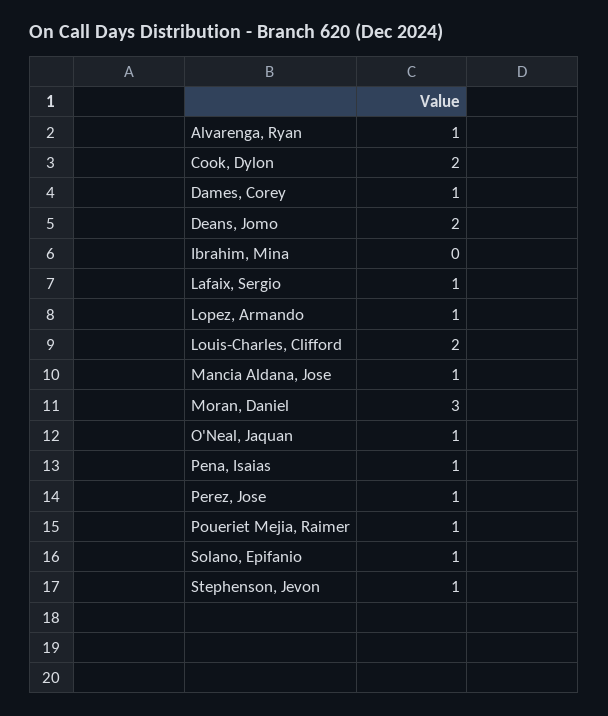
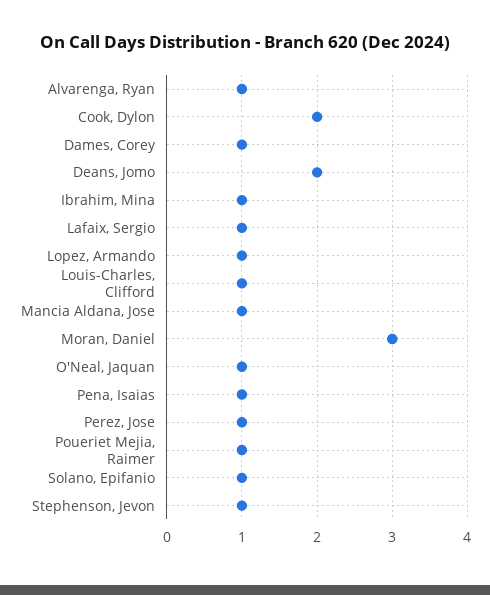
  {
    "Alvarenga, Ryan": 1,
    "Cook, Dylon": 2,
    "Dames, Corey": 1,
    "Deans, Jomo": 2,
-   "Ibrahim, Mina": 0,
+   "Ibrahim, Mina": 1,
    "Lafaix, Sergio": 1,
    "Lopez, Armando": 1,
-   "Louis-Charles, Clifford": 2,
+   "Louis-Charles, Clifford": 1,
    "Mancia Aldana, Jose": 1,
    "Moran, Daniel": 3,
    "O'Neal, Jaquan": 1,
    "Pena, Isaias": 1,
    "Perez, Jose": 1,
    "Poueriet Mejia, Raimer": 1,
    "Solano, Epifanio": 1,
    "Stephenson, Jevon": 1
  }

